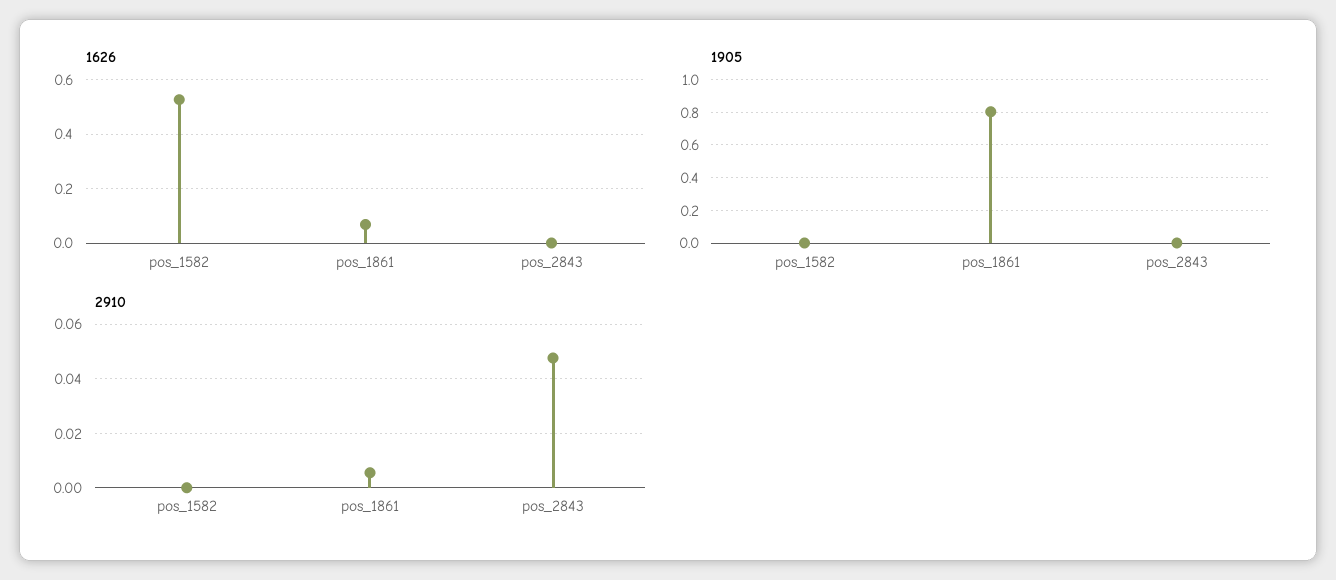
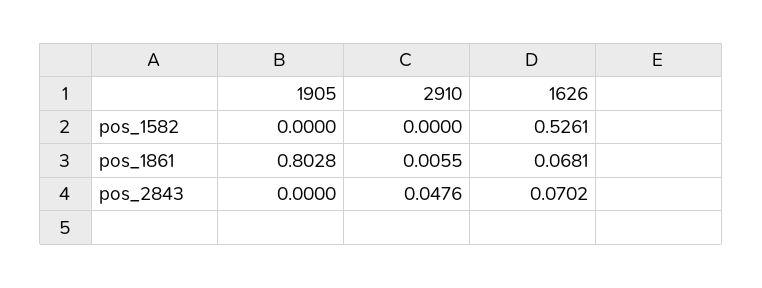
  {
    "1626": {
      "pos_1582": 0.5261,
      "pos_1861": 0.0681,
-     "pos_2843": 0
+     "pos_2843": 0.0702
    },
    "1905": {
      "pos_1582": 0,
      "pos_1861": 0.8028,
      "pos_2843": 0
    },
    "2910": {
      "pos_1582": 0,
      "pos_1861": 0.0055,
      "pos_2843": 0.0476
    }
  }

